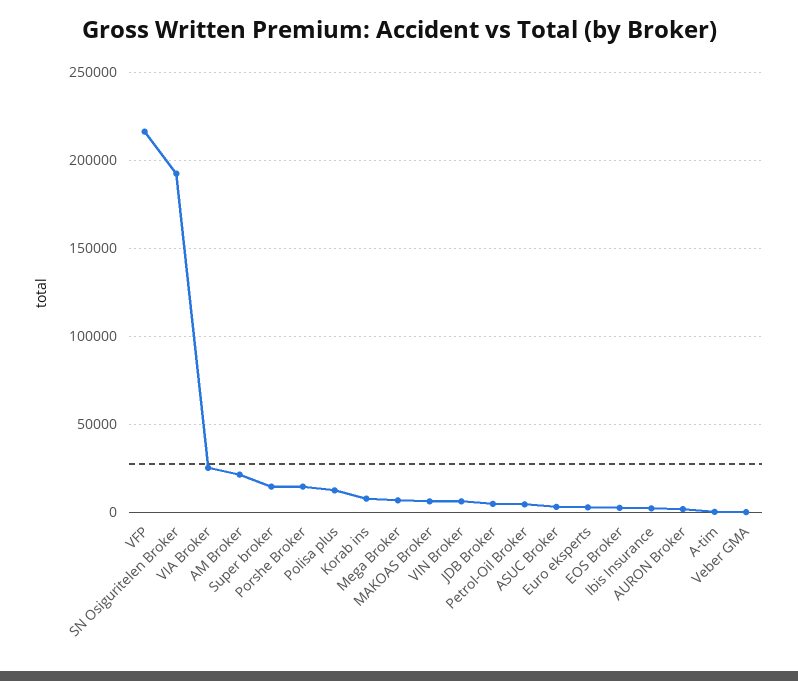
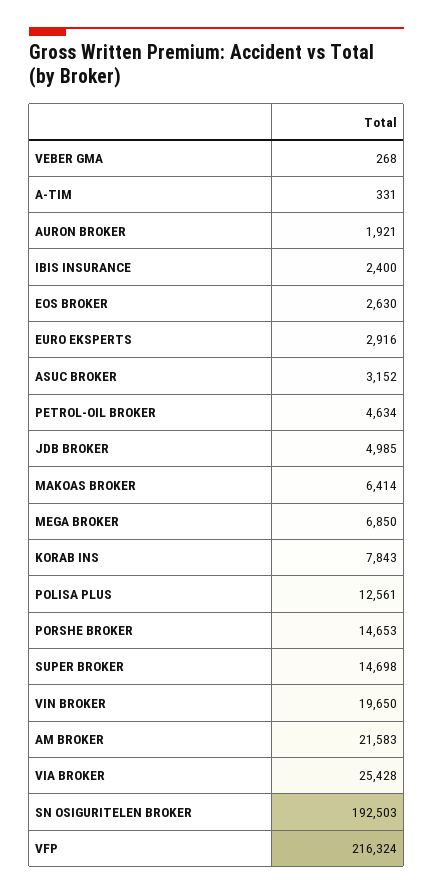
  {
    "VFP": 216324,
    "SN Osiguritelen Broker": 192503,
    "VIA Broker": 25428,
    "AM Broker": 21583,
    "Super broker": 14698,
    "Porshe Broker": 14653,
    "Polisa plus": 12561,
    "Korab ins": 7843,
    "Mega Broker": 6850,
    "MAKOAS Broker": 6414,
-   "VIN Broker": 5000,
+   "VIN Broker": 19650,
    "JDB Broker": 4985,
    "Petrol-Oil Broker": 4634,
    "ASUC Broker": 3152,
    "Euro eksperts": 2916,
    "EOS Broker": 2630,
    "Ibis Insurance": 2400,
    "AURON Broker": 1921,
    "A-tim": 331,
    "Veber GMA": 268
  }

